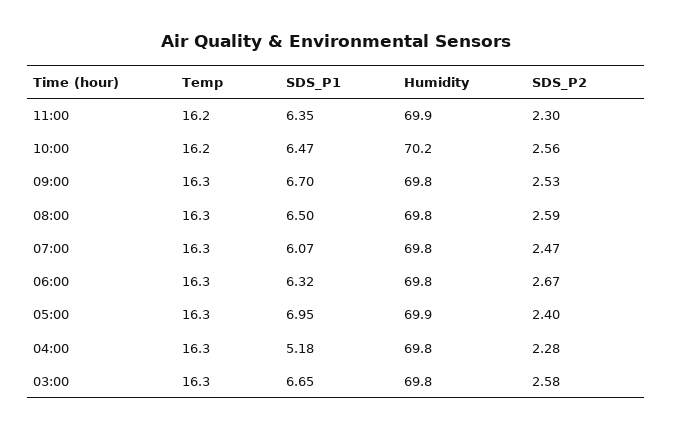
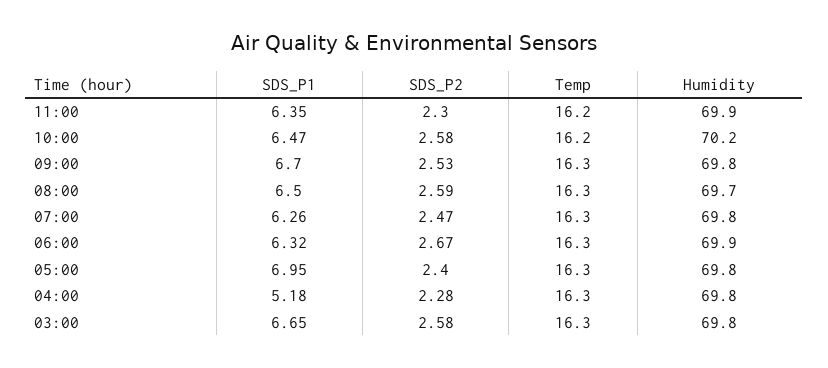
  {
    "Temp": {
      "11:00": 16.2,
      "10:00": 16.2,
      "09:00": 16.3,
      "08:00": 16.3,
      "07:00": 16.3,
      "06:00": 16.3,
      "05:00": 16.3,
      "04:00": 16.3,
      "03:00": 16.3
    },
    "SDS_P1": {
      "11:00": 6.35,
      "10:00": 6.47,
      "09:00": 6.7,
      "08:00": 6.5,
-     "07:00": 6.07,
+     "07:00": 6.26,
      "06:00": 6.32,
      "05:00": 6.95,
      "04:00": 5.18,
      "03:00": 6.65
    },
    "Humidity": {
      "11:00": 69.9,
      "10:00": 70.2,
      "09:00": 69.8,
-     "08:00": 69.8,
+     "08:00": 69.7,
      "07:00": 69.8,
-     "06:00": 69.8,
+     "06:00": 69.9,
-     "05:00": 69.9,
+     "05:00": 69.8,
      "04:00": 69.8,
      "03:00": 69.8
    },
    "SDS_P2": {
      "11:00": 2.3,
-     "10:00": 2.56,
+     "10:00": 2.58,
      "09:00": 2.53,
      "08:00": 2.59,
      "07:00": 2.47,
      "06:00": 2.67,
      "05:00": 2.4,
      "04:00": 2.28,
      "03:00": 2.58
    }
  }

